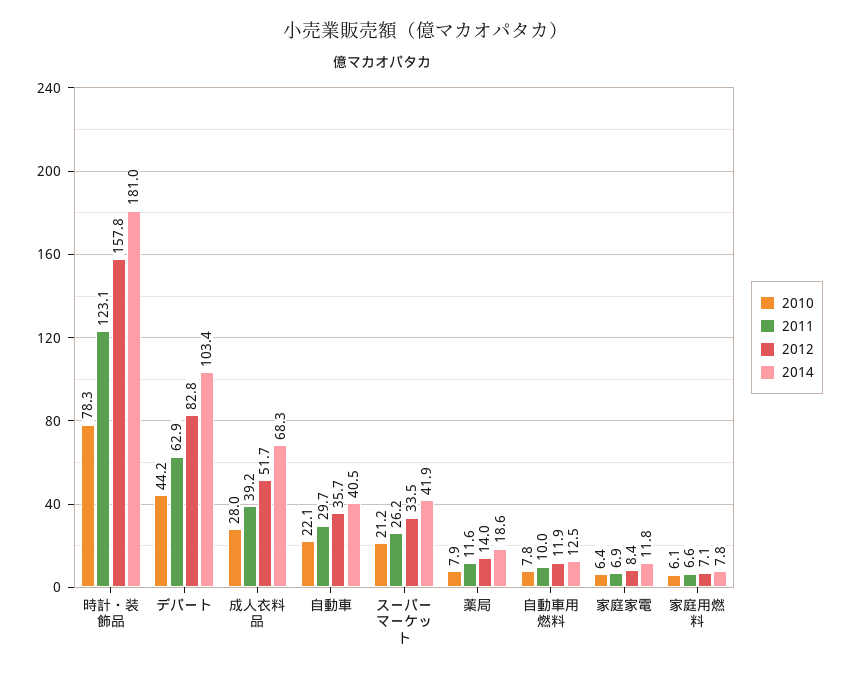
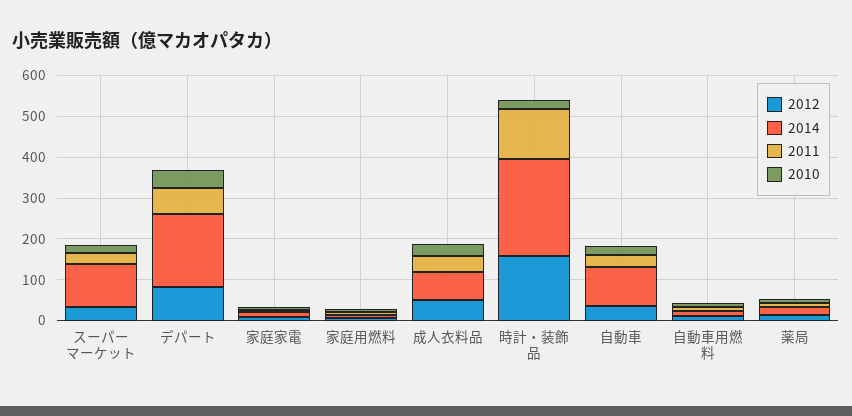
  {
    "2010": {
-     "時計・装飾品": 78.3,
+     "時計・装飾品": 20,
      "デパート": 44.2,
      "成人衣料品": 28,
      "自動車": 22.1,
      "スーパーマーケット": 21.2,
      "薬局": 7.9,
      "自動車用燃料": 7.8,
      "家庭家電": 6.4,
      "家庭用燃料": 6.1
    },
    "2011": {
      "時計・装飾品": 123.1,
      "デパート": 62.9,
      "成人衣料品": 39.2,
      "自動車": 29.7,
      "スーパーマーケット": 26.2,
      "薬局": 11.6,
      "自動車用燃料": 10,
      "家庭家電": 6.9,
      "家庭用燃料": 6.6
    },
    "2012": {
      "時計・装飾品": 157.8,
      "デパート": 82.8,
      "成人衣料品": 51.7,
      "自動車": 35.7,
      "スーパーマーケット": 33.5,
      "薬局": 14,
      "自動車用燃料": 11.9,
      "家庭家電": 8.4,
      "家庭用燃料": 7.1
    },
    "2014": {
-     "時計・装飾品": 181,
+     "時計・装飾品": 240,
-     "デパート": 103.4,
+     "デパート": 180,
      "成人衣料品": 68.3,
-     "自動車": 40.5,
+     "自動車": 100,
-     "スーパーマーケット": 41.9,
+     "スーパーマーケット": 100,
      "薬局": 18.6,
      "自動車用燃料": 12.5,
      "家庭家電": 11.8,
      "家庭用燃料": 7.8
    }
  }

